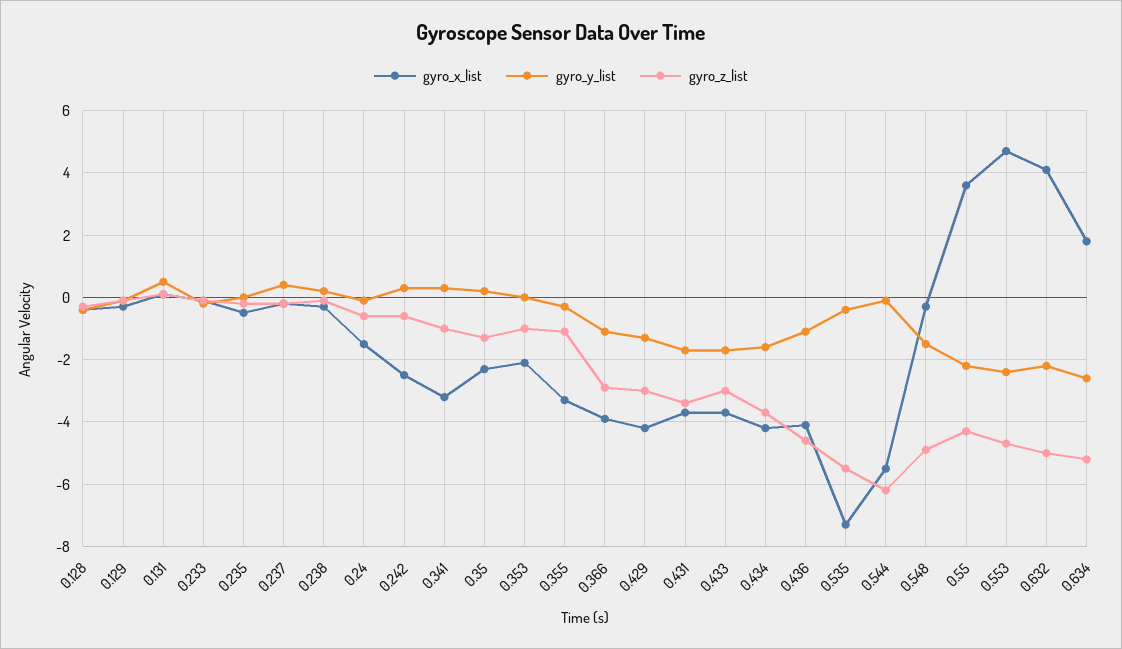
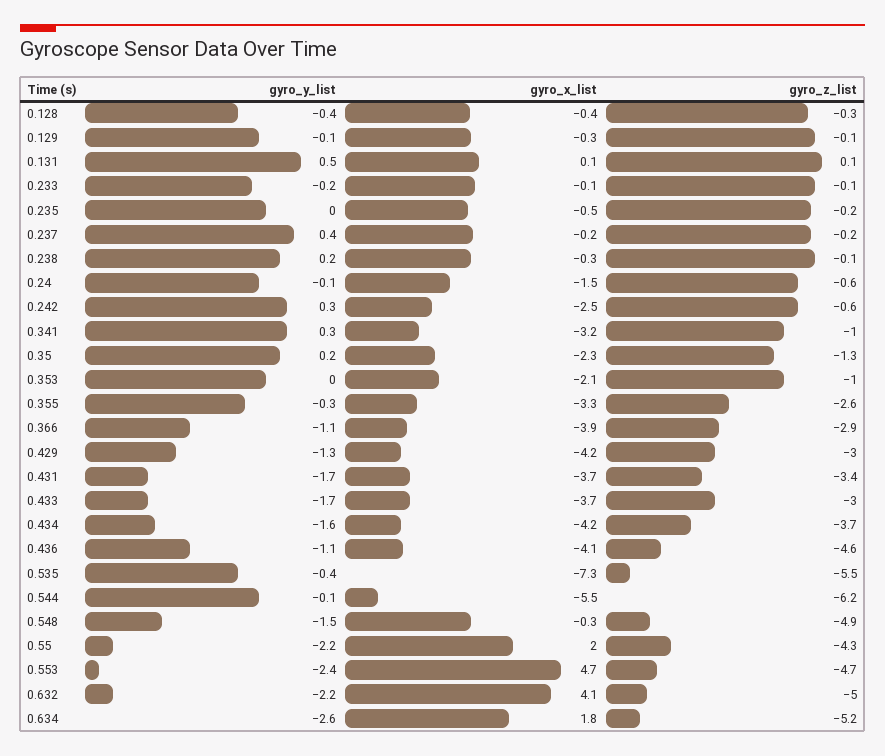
  {
    "gyro_x_list": {
      "0.128": -0.4,
      "0.129": -0.3,
      "0.131": 0.1,
      "0.233": -0.1,
      "0.235": -0.5,
      "0.237": -0.2,
      "0.238": -0.3,
      "0.24": -1.5,
      "0.242": -2.5,
      "0.341": -3.2,
      "0.35": -2.3,
      "0.353": -2.1,
      "0.355": -3.3,
      "0.366": -3.9,
      "0.429": -4.2,
      "0.431": -3.7,
      "0.433": -3.7,
      "0.434": -4.2,
      "0.436": -4.1,
      "0.535": -7.3,
      "0.544": -5.5,
      "0.548": -0.3,
-     "0.55": 3.5,
+     "0.55": 2,
      "0.553": 4.7,
      "0.632": 4.1,
      "0.634": 1.8
    },
    "gyro_y_list": {
      "0.128": -0.4,
      "0.129": -0.1,
      "0.131": 0.5,
      "0.233": -0.2,
      "0.235": 0,
      "0.237": 0.4,
      "0.238": 0.2,
      "0.24": -0.1,
      "0.242": 0.3,
      "0.341": 0.3,
      "0.35": 0.2,
      "0.353": 0,
      "0.355": -0.3,
      "0.366": -1.1,
      "0.429": -1.3,
      "0.431": -1.7,
      "0.433": -1.7,
      "0.434": -1.6,
      "0.436": -1.1,
      "0.535": -0.4,
      "0.544": -0.1,
      "0.548": -1.5,
      "0.55": -2.2,
      "0.553": -2.4,
      "0.632": -2.2,
      "0.634": -2.6
    },
    "gyro_z_list": {
      "0.128": -0.3,
      "0.129": -0.1,
      "0.131": 0.1,
      "0.233": -0.1,
      "0.235": -0.2,
      "0.237": -0.2,
      "0.238": -0.1,
      "0.24": -0.6,
      "0.242": -0.6,
      "0.341": -1,
      "0.35": -1.3,
      "0.353": -1,
-     "0.355": -1,
+     "0.355": -2.6,
      "0.366": -2.9,
      "0.429": -3,
      "0.431": -3.4,
      "0.433": -3,
      "0.434": -3.7,
      "0.436": -4.6,
      "0.535": -5.5,
      "0.544": -6.2,
      "0.548": -4.9,
      "0.55": -4.3,
      "0.553": -4.7,
      "0.632": -5,
      "0.634": -5.2
    }
  }

